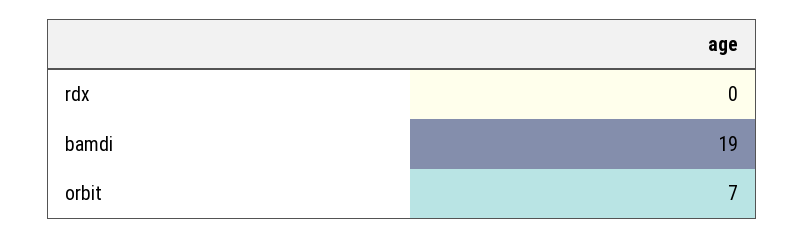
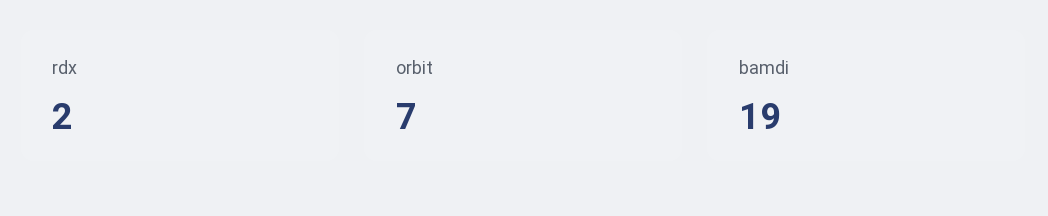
  {
-   "rdx": 0,
+   "rdx": 2,
    "bamdi": 19,
    "orbit": 7
  }

